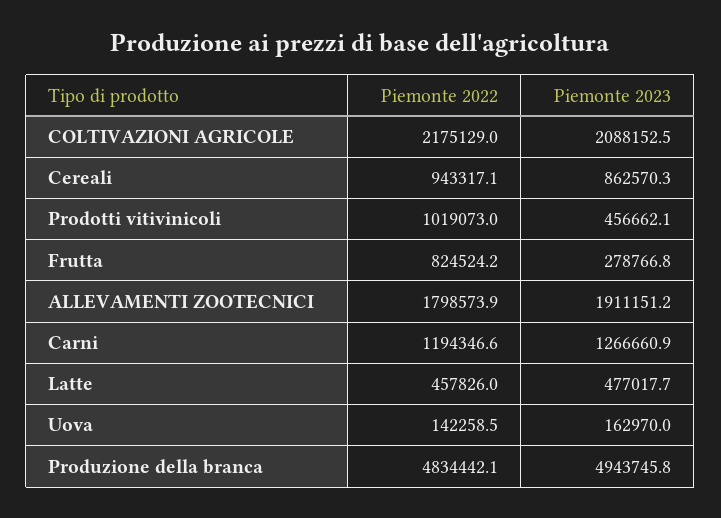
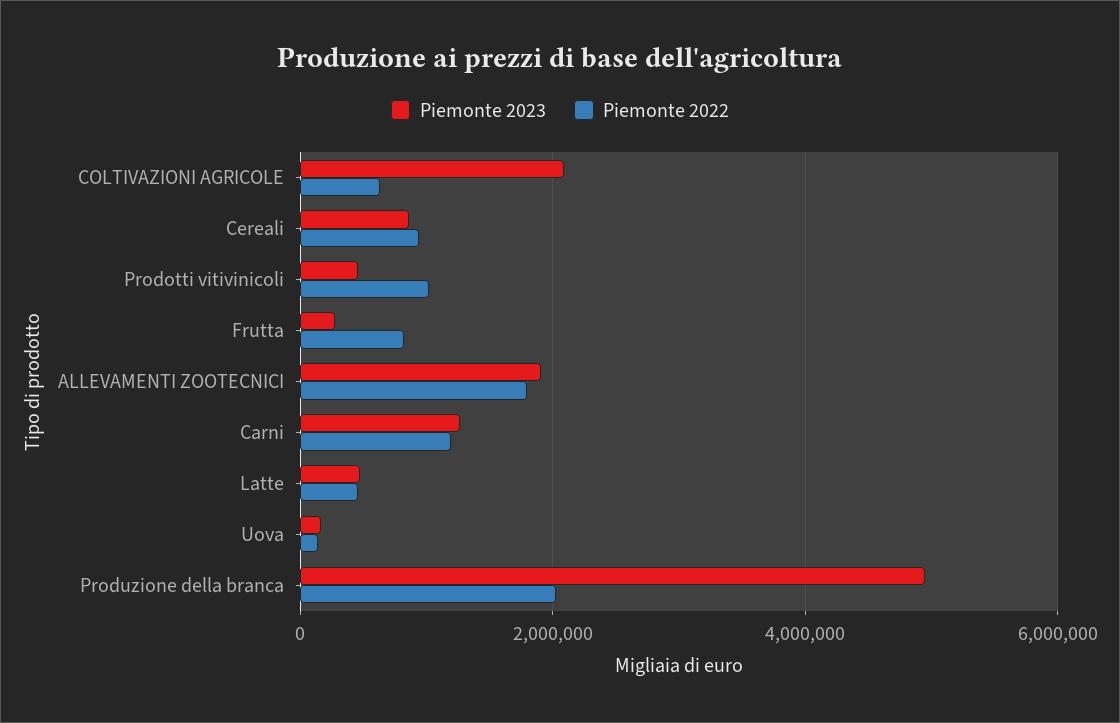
  {
    "Piemonte 2022": {
-     "COLTIVAZIONI AGRICOLE": 2175129,
+     "COLTIVAZIONI AGRICOLE": 600000,
      "Cereali": 943317.1,
      "Prodotti vitivinicoli": 1019073,
      "Frutta": 824524.2,
      "ALLEVAMENTI ZOOTECNICI": 1798573.9,
      "Carni": 1194346.6,
      "Latte": 457826,
      "Uova": 142258.5,
-     "Produzione della branca": 4834442.1
+     "Produzione della branca": 2000000
    },
    "Piemonte 2023": {
      "COLTIVAZIONI AGRICOLE": 2088152.5,
      "Cereali": 862570.3,
      "Prodotti vitivinicoli": 456662.1,
      "Frutta": 278766.8,
      "ALLEVAMENTI ZOOTECNICI": 1911151.2,
      "Carni": 1266660.9,
      "Latte": 477017.7,
      "Uova": 162970,
      "Produzione della branca": 4943745.8
    }
  }

